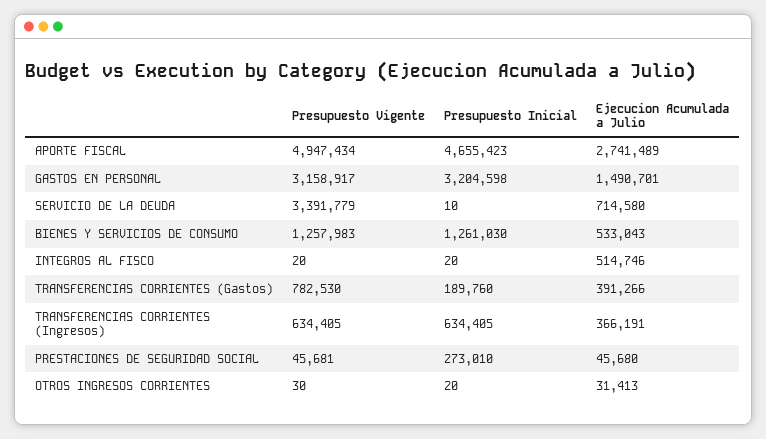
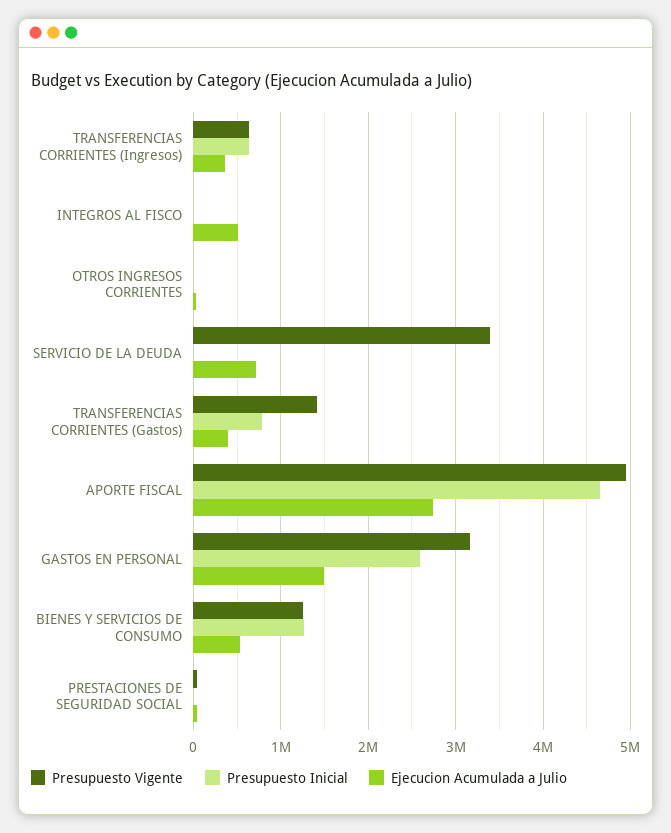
  {
    "Presupuesto Vigente": {
      "APORTE FISCAL": 4947434,
      "GASTOS EN PERSONAL": 3158917,
      "SERVICIO DE LA DEUDA": 3391779,
      "BIENES Y SERVICIOS DE CONSUMO": 1257983,
      "INTEGROS AL FISCO": 20,
-     "TRANSFERENCIAS CORRIENTES (Gastos)": 782530,
+     "TRANSFERENCIAS CORRIENTES (Gastos)": 1400000,
      "TRANSFERENCIAS CORRIENTES (Ingresos)": 634405,
      "PRESTACIONES DE SEGURIDAD SOCIAL": 45681,
      "OTROS INGRESOS CORRIENTES": 30
    },
    "Presupuesto Inicial": {
      "APORTE FISCAL": 4655423,
-     "GASTOS EN PERSONAL": 3204598,
+     "GASTOS EN PERSONAL": 2600000,
      "SERVICIO DE LA DEUDA": 10,
      "BIENES Y SERVICIOS DE CONSUMO": 1261030,
      "INTEGROS AL FISCO": 20,
-     "TRANSFERENCIAS CORRIENTES (Gastos)": 189760,
+     "TRANSFERENCIAS CORRIENTES (Gastos)": 800000,
      "TRANSFERENCIAS CORRIENTES (Ingresos)": 634405,
-     "PRESTACIONES DE SEGURIDAD SOCIAL": 273010,
+     "PRESTACIONES DE SEGURIDAD SOCIAL": 0,
      "OTROS INGRESOS CORRIENTES": 20
    },
    "Ejecucion Acumulada a Julio": {
      "APORTE FISCAL": 2741489,
      "GASTOS EN PERSONAL": 1490701,
      "SERVICIO DE LA DEUDA": 714580,
      "BIENES Y SERVICIOS DE CONSUMO": 533043,
      "INTEGROS AL FISCO": 514746,
      "TRANSFERENCIAS CORRIENTES (Gastos)": 391266,
      "TRANSFERENCIAS CORRIENTES (Ingresos)": 366191,
      "PRESTACIONES DE SEGURIDAD SOCIAL": 45680,
      "OTROS INGRESOS CORRIENTES": 31413
    }
  }

